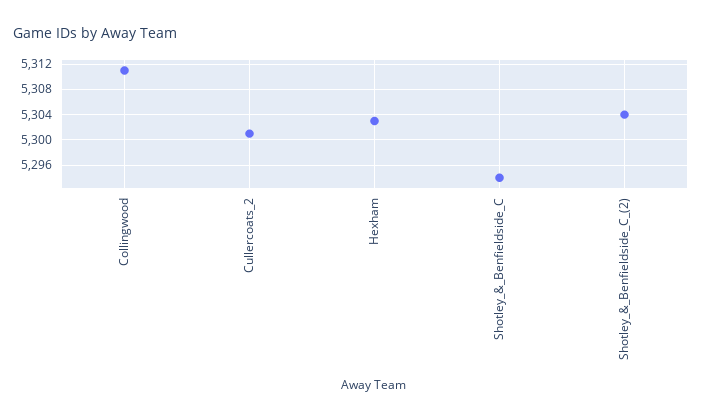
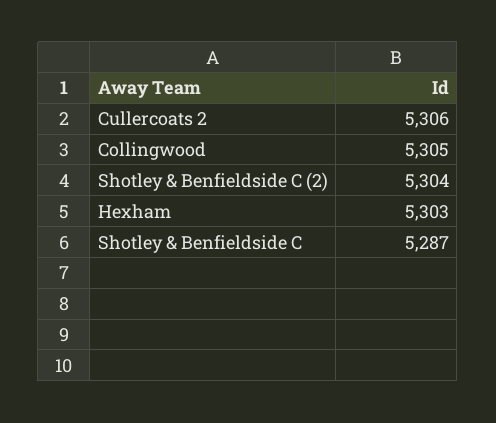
  {
-   "Collingwood": 5311,
+   "Collingwood": 5305,
-   "Cullercoats_2": 5301,
+   "Cullercoats_2": 5306,
    "Hexham": 5303,
-   "Shotley_&_Benfieldside_C": 5294,
+   "Shotley_&_Benfieldside_C": 5287,
    "Shotley_&_Benfieldside_C_(2)": 5304
  }

